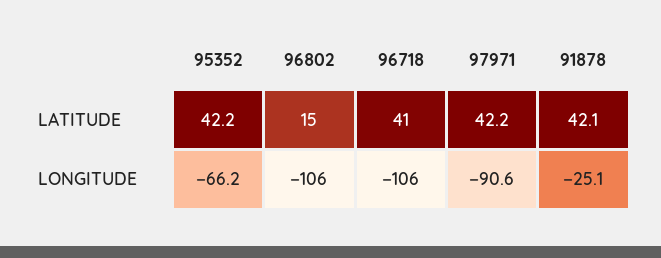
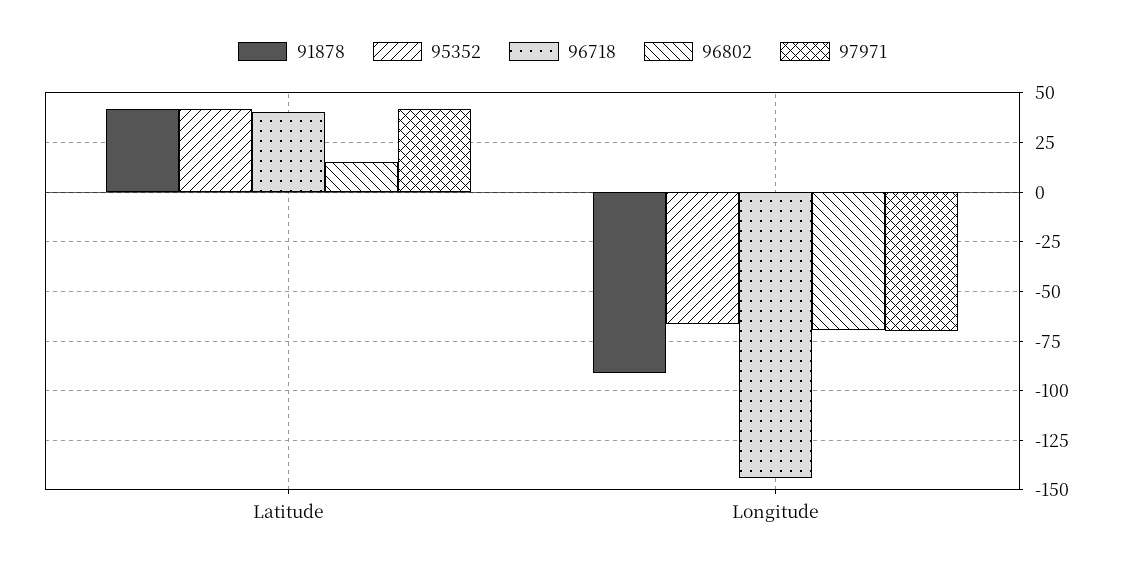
  {
    "95352": {
      "LATITUDE": 42.2,
      "LONGITUDE": -66.2
    },
    "96802": {
      "LATITUDE": 15,
-     "LONGITUDE": -106
+     "LONGITUDE": -70
    },
    "96718": {
      "LATITUDE": 41,
-     "LONGITUDE": -106
+     "LONGITUDE": -145
    },
    "97971": {
      "LATITUDE": 42.2,
-     "LONGITUDE": -90.6
+     "LONGITUDE": -70
    },
    "91878": {
      "LATITUDE": 42.1,
-     "LONGITUDE": -25.1
+     "LONGITUDE": -90
    }
  }

